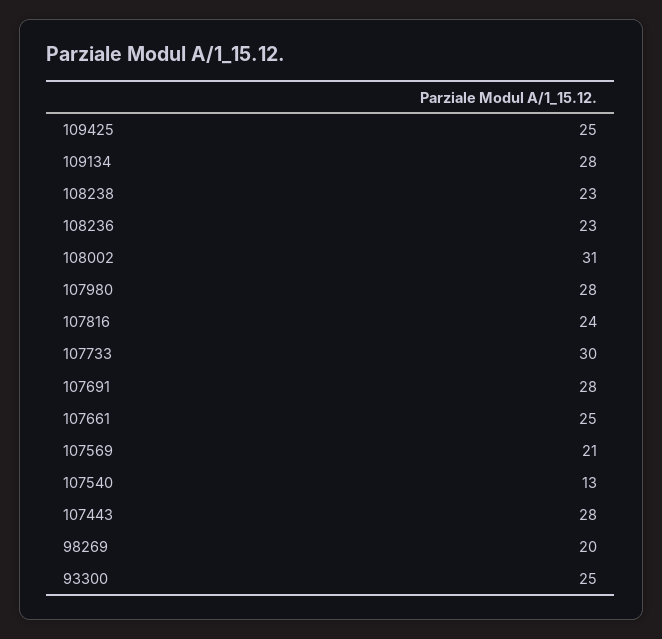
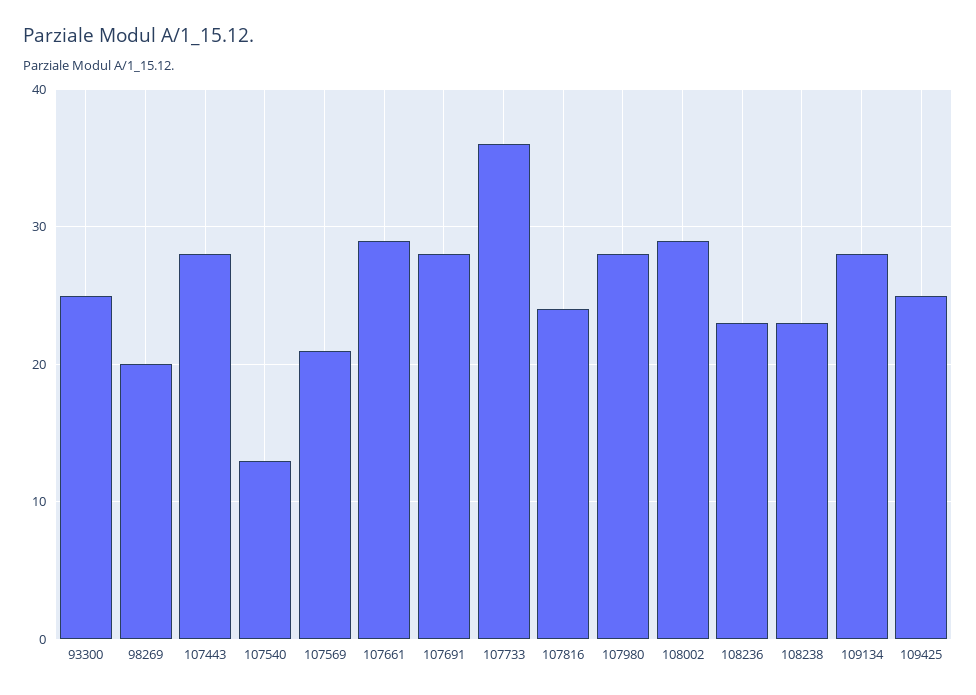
  {
    "109425": 25,
    "109134": 28,
    "108238": 23,
    "108236": 23,
-   "108002": 31,
+   "108002": 29,
    "107980": 28,
    "107816": 24,
-   "107733": 30,
+   "107733": 36,
    "107691": 28,
-   "107661": 25,
+   "107661": 29,
    "107569": 21,
    "107540": 13,
    "107443": 28,
    "98269": 20,
    "93300": 25
  }

